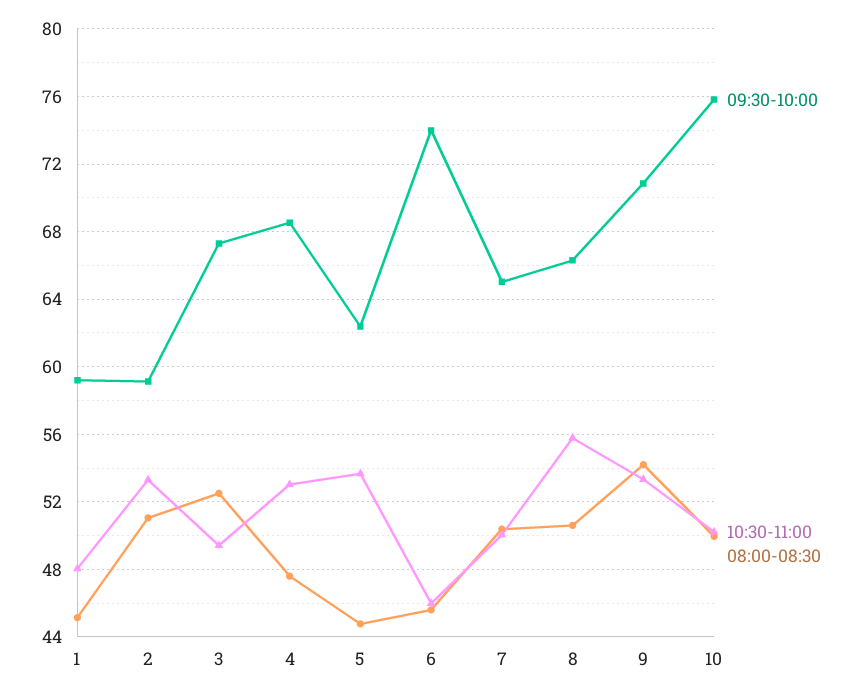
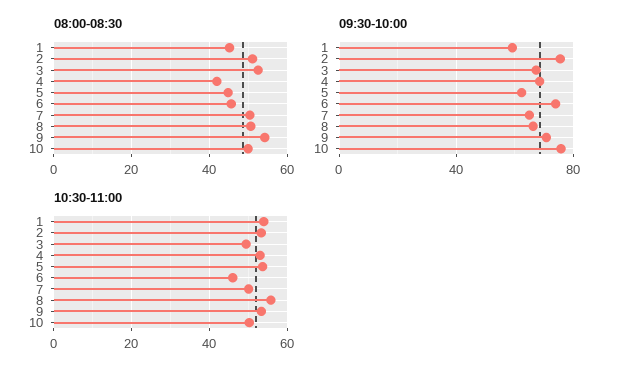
  {
    "09:30-10:00": {
      "1": 59,
-     "2": 59,
+     "2": 75,
      "3": 67.5,
      "4": 68.5,
      "5": 62.5,
      "6": 74,
      "7": 65,
      "8": 66.5,
      "9": 71,
      "10": 76
    },
    "10:30-11:00": {
-     "1": 48,
+     "1": 54,
      "2": 53.5,
      "3": 49.5,
      "4": 53,
      "5": 53.5,
      "6": 46,
      "7": 50,
      "8": 56,
      "9": 53.5,
      "10": 50
    },
    "08:00-08:30": {
      "1": 45,
      "2": 51,
      "3": 52.5,
-     "4": 47.5,
+     "4": 42,
      "5": 45,
      "6": 45.5,
      "7": 50.5,
      "8": 50.5,
      "9": 54,
      "10": 50
    }
  }

